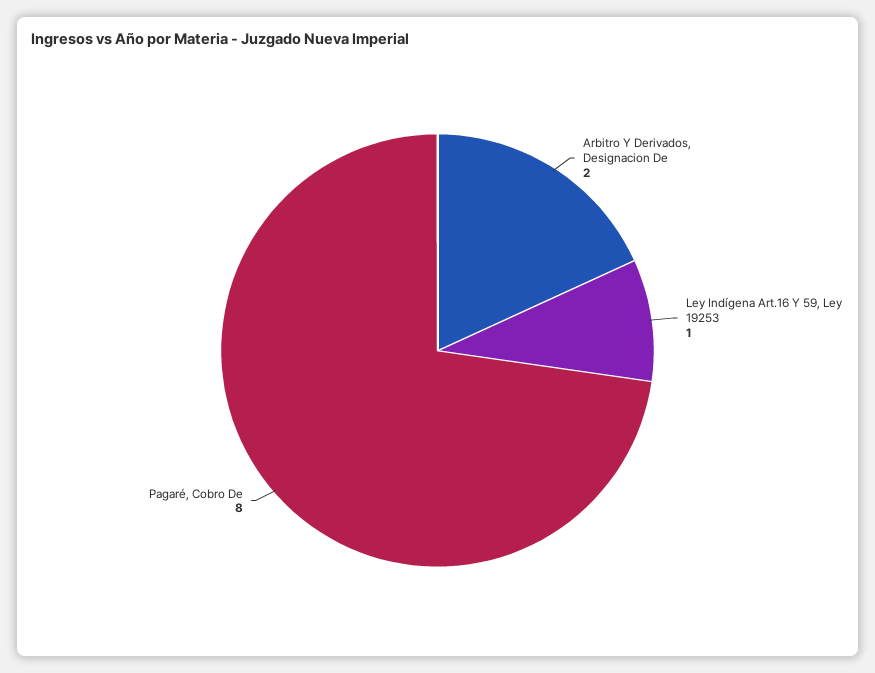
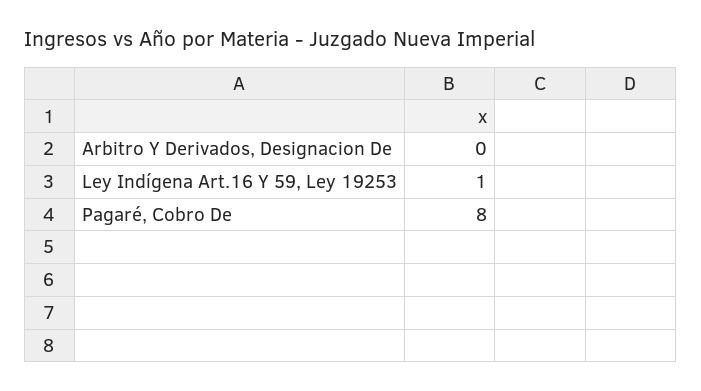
  {
-   "Arbitro Y Derivados, Designacion De": 2,
+   "Arbitro Y Derivados, Designacion De": 0,
    "Ley Indígena Art.16 Y 59, Ley 19253": 1,
    "Pagaré, Cobro De": 8
  }

